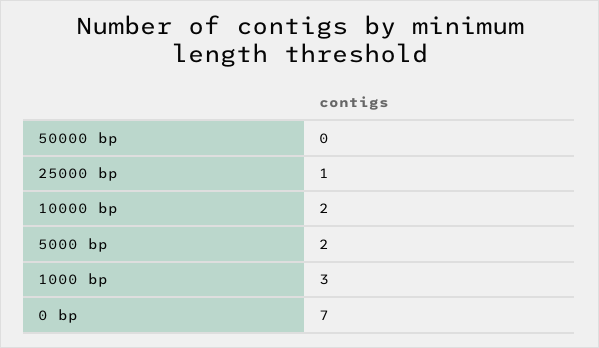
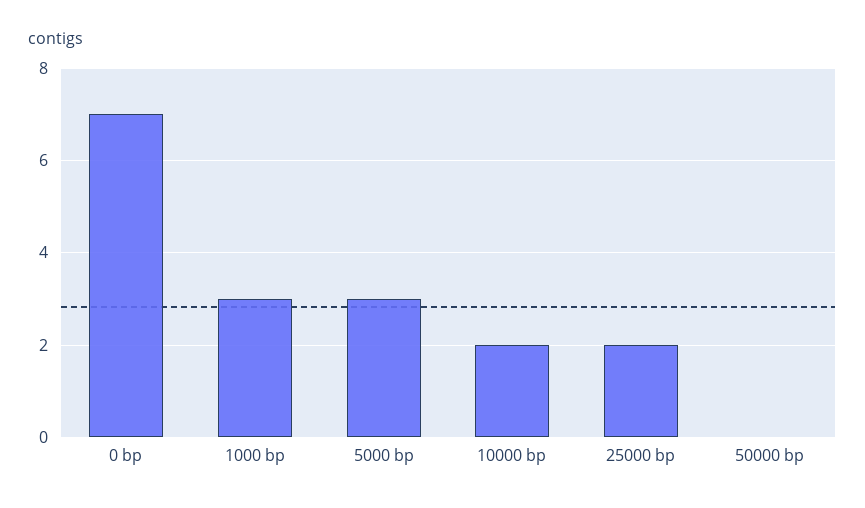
  {
    "50000 bp": 0,
-   "25000 bp": 1,
+   "25000 bp": 2,
    "10000 bp": 2,
-   "5000 bp": 2,
+   "5000 bp": 3,
    "1000 bp": 3,
    "0 bp": 7
  }

